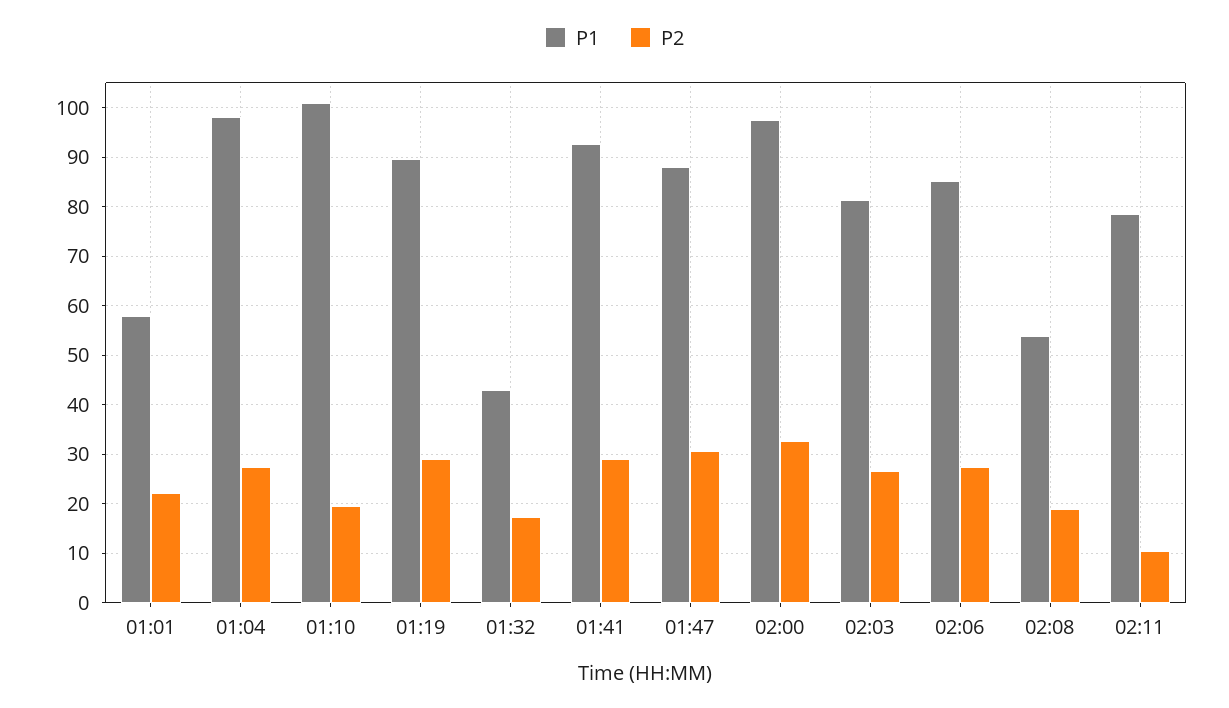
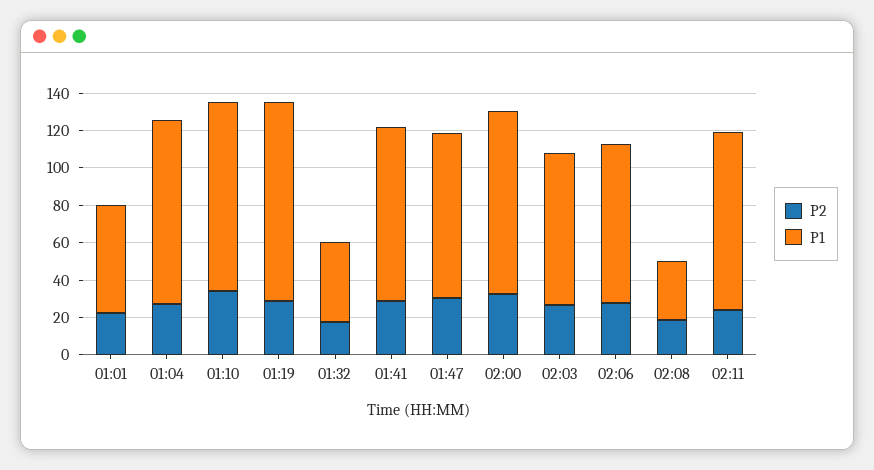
  {
    "P1": {
      "01:01": 58,
      "01:04": 98,
      "01:10": 100,
-     "01:19": 90,
+     "01:19": 105,
      "01:32": 44,
      "01:41": 92,
      "01:47": 88,
      "02:00": 98,
      "02:03": 82,
      "02:06": 86,
-     "02:08": 54,
+     "02:08": 30,
-     "02:11": 78
+     "02:11": 95
    },
    "P2": {
      "01:01": 22,
      "01:04": 28,
-     "01:10": 20,
+     "01:10": 35,
      "01:19": 30,
      "01:32": 18,
      "01:41": 28,
      "01:47": 30,
      "02:00": 32,
      "02:03": 26,
      "02:06": 28,
      "02:08": 18,
-     "02:11": 10
+     "02:11": 25
    }
  }

